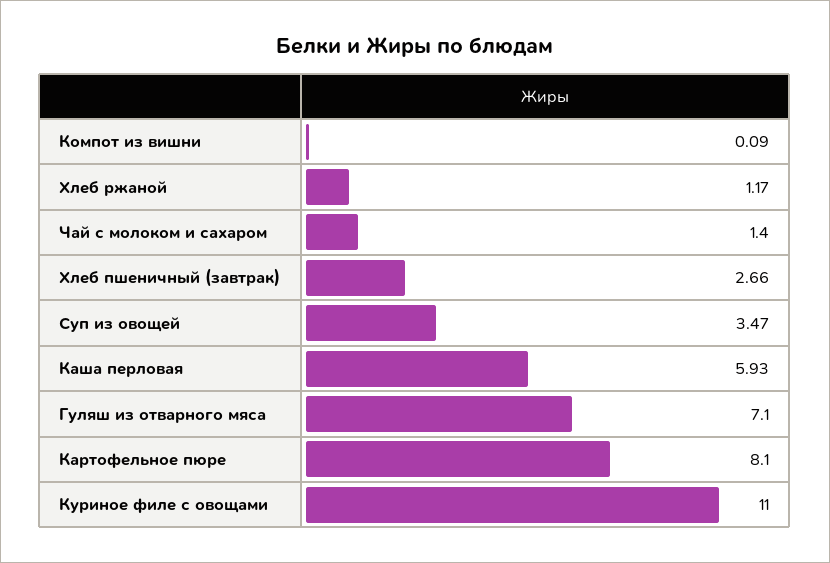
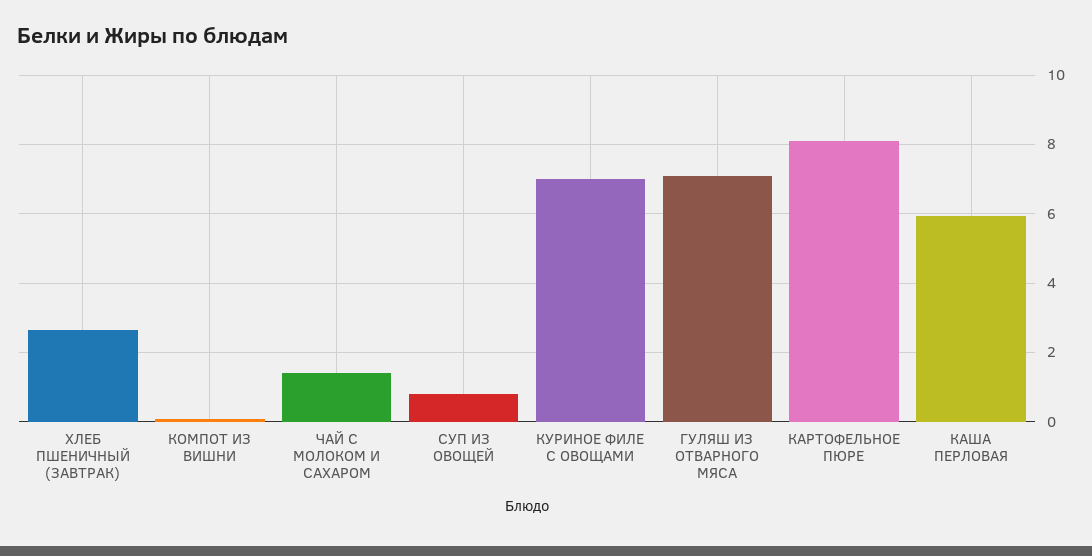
  {
    "Компот из вишни": 0.09,
-   "Хлеб ржаной": 1.17,
    "Чай с молоком и сахаром": 1.4,
    "Хлеб пшеничный (завтрак)": 2.66,
-   "Суп из овощей": 3.47,
+   "Суп из овощей": 0.8,
    "Каша перловая": 5.93,
    "Гуляш из отварного мяса": 7.1,
    "Картофельное пюре": 8.1,
-   "Куриное филе с овощами": 11
+   "Куриное филе с овощами": 7
  }

